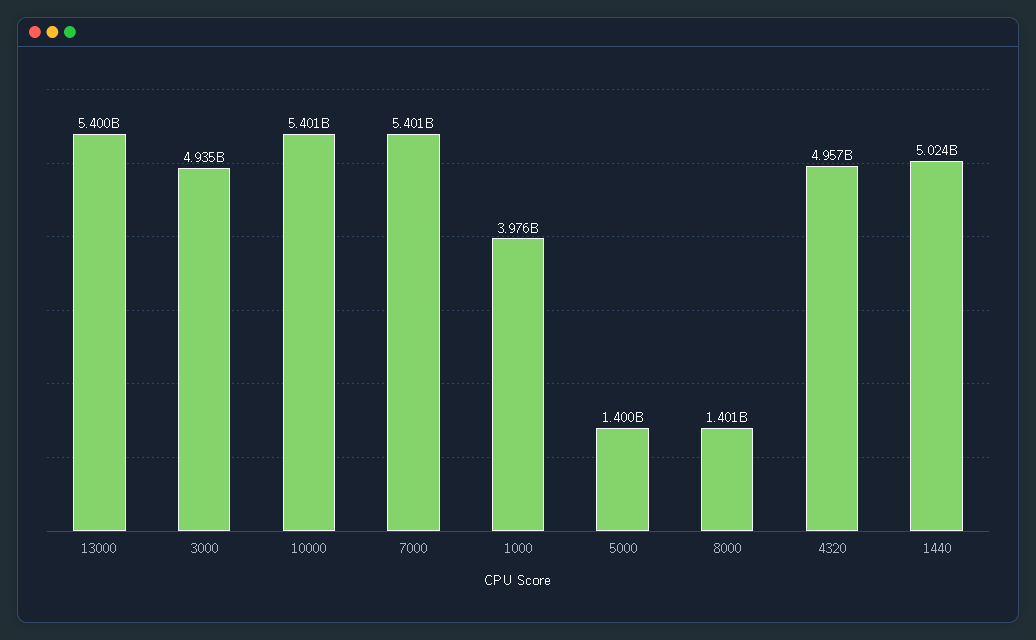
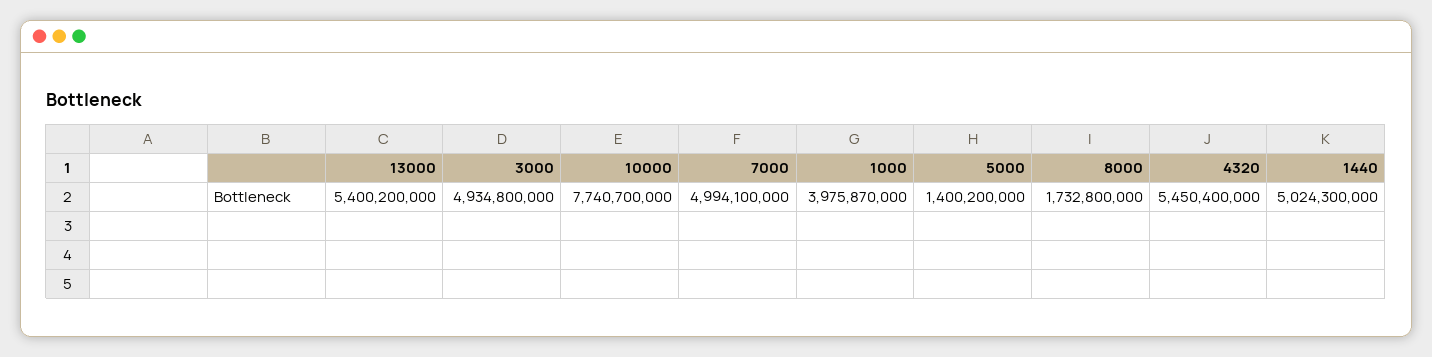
  {
    "13000": 5400200000,
    "3000": 4934800000,
-   "10000": 5401000000,
+   "10000": 7740700000,
-   "7000": 5401000000,
+   "7000": 4994100000,
    "1000": 3975870000,
    "5000": 1400200000,
-   "8000": 1401000000,
+   "8000": 1732800000,
-   "4320": 4957000000,
+   "4320": 5450400000,
    "1440": 5024300000
  }

